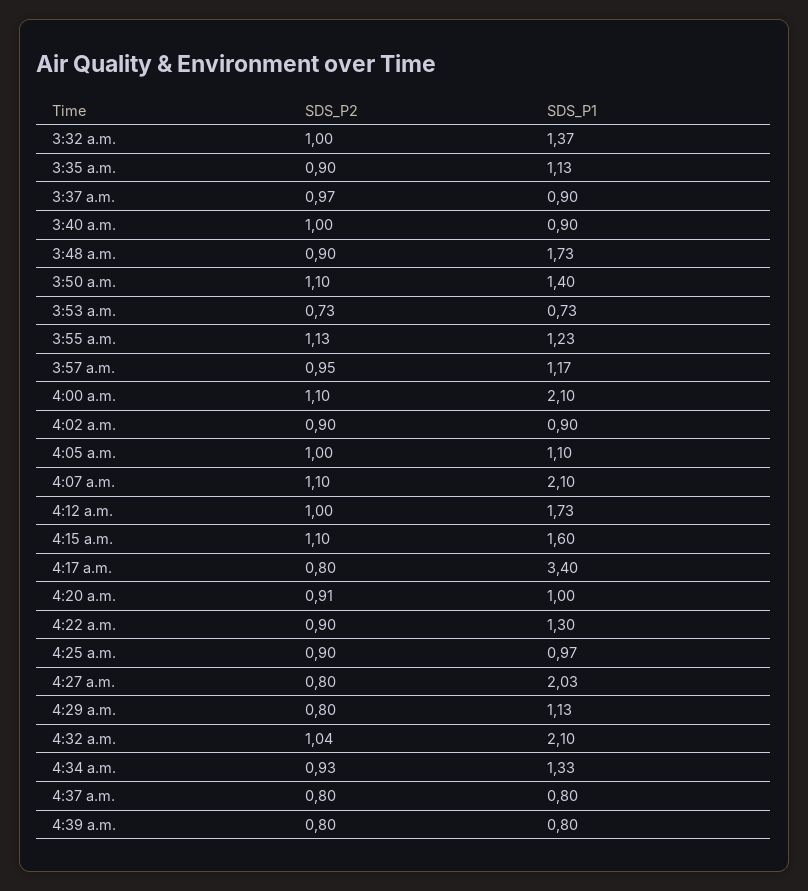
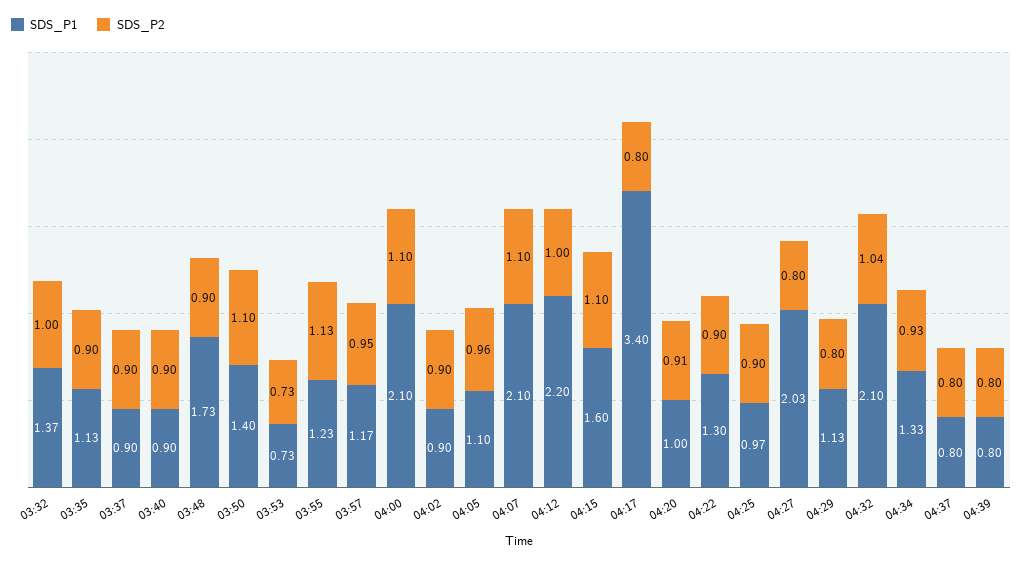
  {
    "SDS_P2": {
      "3:32 a.m.": 1,
      "3:35 a.m.": 0.9,
-     "3:37 a.m.": 0.97,
+     "3:37 a.m.": 0.9,
-     "3:40 a.m.": 1,
+     "3:40 a.m.": 0.9,
      "3:48 a.m.": 0.9,
      "3:50 a.m.": 1.1,
      "3:53 a.m.": 0.73,
      "3:55 a.m.": 1.13,
      "3:57 a.m.": 0.95,
      "4:00 a.m.": 1.1,
      "4:02 a.m.": 0.9,
-     "4:05 a.m.": 1,
+     "4:05 a.m.": 0.96,
      "4:07 a.m.": 1.1,
      "4:12 a.m.": 1,
      "4:15 a.m.": 1.1,
      "4:17 a.m.": 0.8,
      "4:20 a.m.": 0.91,
      "4:22 a.m.": 0.9,
      "4:25 a.m.": 0.9,
      "4:27 a.m.": 0.8,
      "4:29 a.m.": 0.8,
      "4:32 a.m.": 1.04,
      "4:34 a.m.": 0.93,
      "4:37 a.m.": 0.8,
      "4:39 a.m.": 0.8
    },
    "SDS_P1": {
      "3:32 a.m.": 1.37,
      "3:35 a.m.": 1.13,
      "3:37 a.m.": 0.9,
      "3:40 a.m.": 0.9,
      "3:48 a.m.": 1.73,
      "3:50 a.m.": 1.4,
      "3:53 a.m.": 0.73,
      "3:55 a.m.": 1.23,
      "3:57 a.m.": 1.17,
      "4:00 a.m.": 2.1,
      "4:02 a.m.": 0.9,
      "4:05 a.m.": 1.1,
      "4:07 a.m.": 2.1,
-     "4:12 a.m.": 1.73,
+     "4:12 a.m.": 2.2,
      "4:15 a.m.": 1.6,
      "4:17 a.m.": 3.4,
      "4:20 a.m.": 1,
      "4:22 a.m.": 1.3,
      "4:25 a.m.": 0.97,
      "4:27 a.m.": 2.03,
      "4:29 a.m.": 1.13,
      "4:32 a.m.": 2.1,
      "4:34 a.m.": 1.33,
      "4:37 a.m.": 0.8,
      "4:39 a.m.": 0.8
    }
  }

